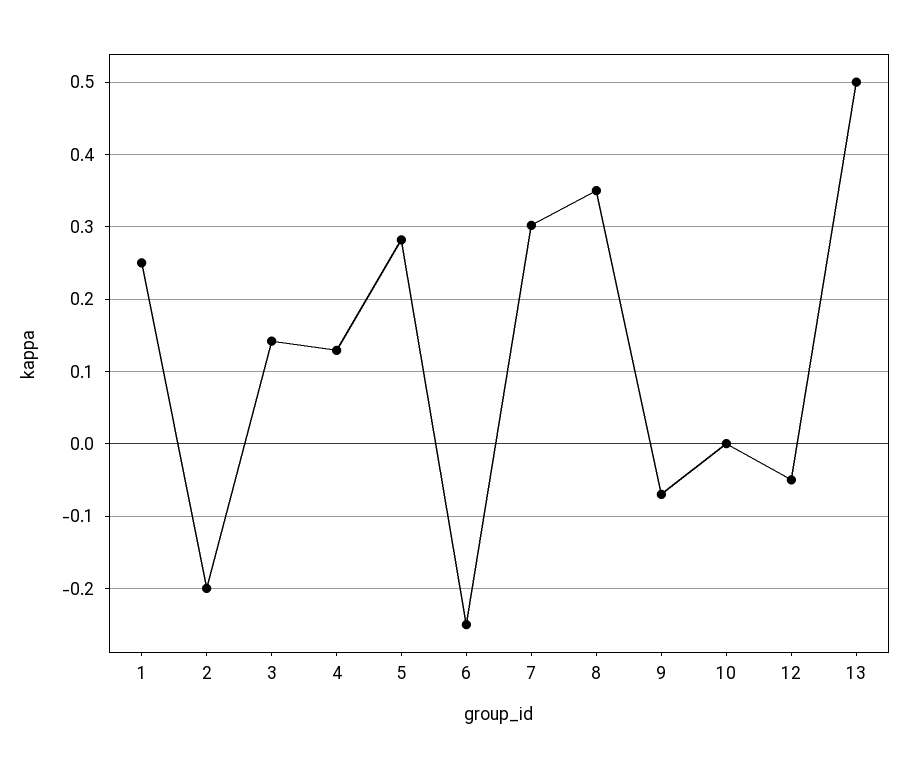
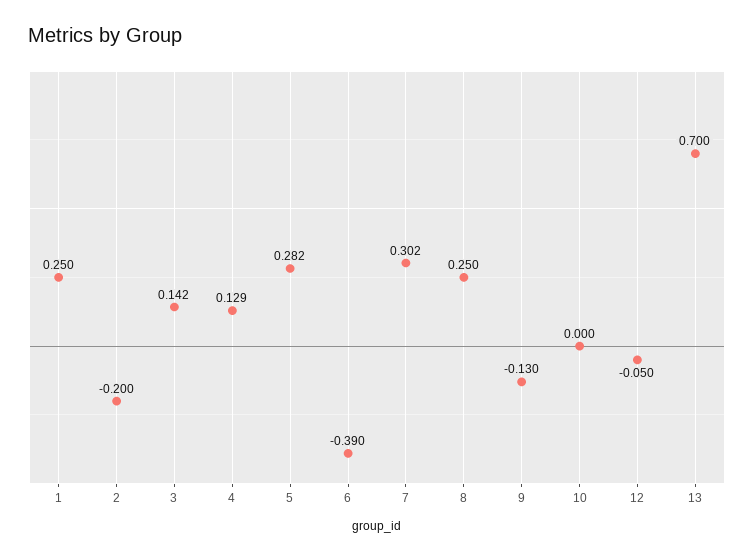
  {
    "1": 0.25,
    "2": -0.2,
    "3": 0.142,
    "4": 0.129,
    "5": 0.282,
-   "6": -0.25,
+   "6": -0.39,
    "7": 0.302,
-   "8": 0.35,
+   "8": 0.25,
-   "9": -0.07,
+   "9": -0.13,
    "10": 0,
    "12": -0.05,
-   "13": 0.5
+   "13": 0.7
  }

